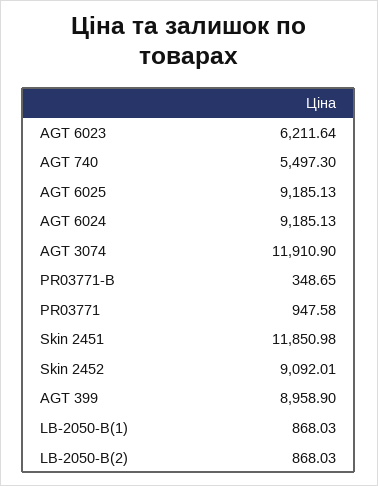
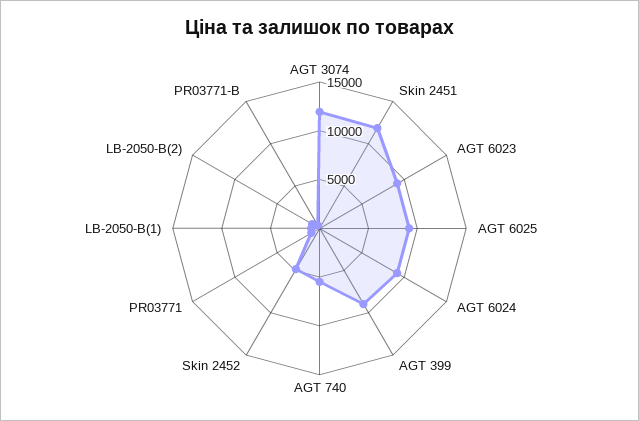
  {
-   "AGT 6023": 6211.64,
+   "AGT 6023": 9000,
    "AGT 740": 5497.3,
    "AGT 6025": 9185.13,
    "AGT 6024": 9185.13,
    "AGT 3074": 11910.9,
    "PR03771-B": 348.65,
    "PR03771": 947.58,
    "Skin 2451": 11850.98,
-   "Skin 2452": 9092.01,
+   "Skin 2452": 5000,
    "AGT 399": 8958.9,
    "LB-2050-B(1)": 868.03,
    "LB-2050-B(2)": 868.03
  }

